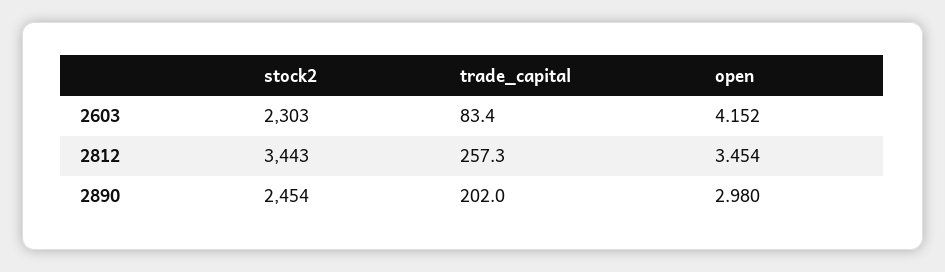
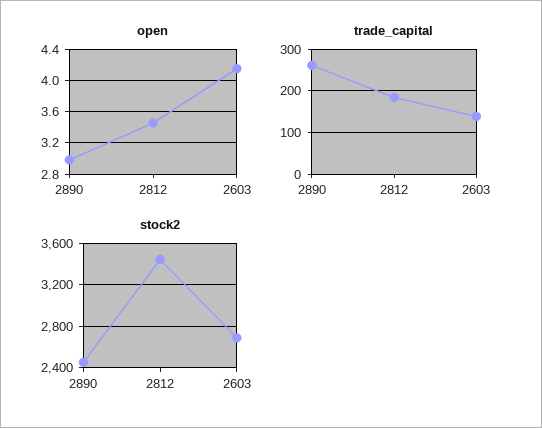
  {
    "stock2": {
-     "2603": 2303,
+     "2603": 2700,
      "2812": 3443,
      "2890": 2454
    },
    "trade_capital": {
-     "2603": 83.4,
+     "2603": 140,
-     "2812": 257.3,
+     "2812": 180,
-     "2890": 202
+     "2890": 260
    },
    "open": {
      "2603": 4.152,
      "2812": 3.454,
      "2890": 2.98
    }
  }

